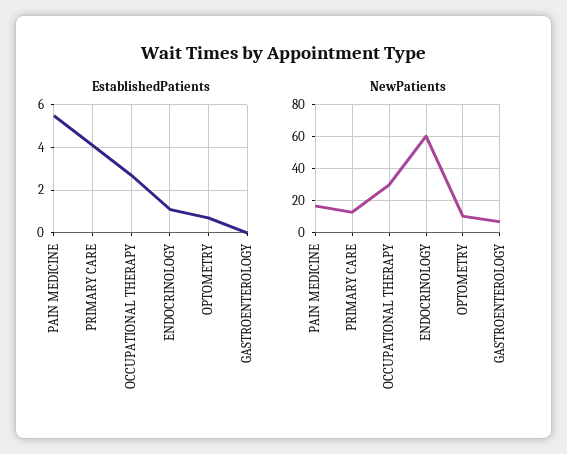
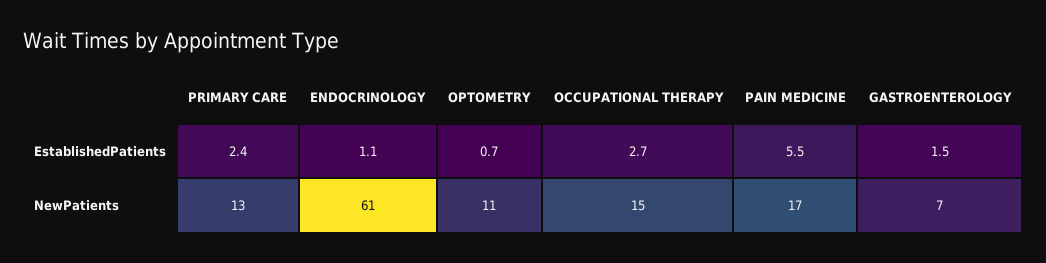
  {
    "EstablishedPatients": {
      "PAIN MEDICINE": 5.5,
-     "PRIMARY CARE": 4,
+     "PRIMARY CARE": 2.4,
      "OCCUPATIONAL THERAPY": 2.7,
      "ENDOCRINOLOGY": 1.1,
      "OPTOMETRY": 0.7,
-     "GASTROENTEROLOGY": 0
+     "GASTROENTEROLOGY": 1.5
    },
    "NewPatients": {
      "PAIN MEDICINE": 17,
      "PRIMARY CARE": 13,
-     "OCCUPATIONAL THERAPY": 30,
+     "OCCUPATIONAL THERAPY": 15,
      "ENDOCRINOLOGY": 61,
      "OPTOMETRY": 11,
      "GASTROENTEROLOGY": 7
    }
  }

